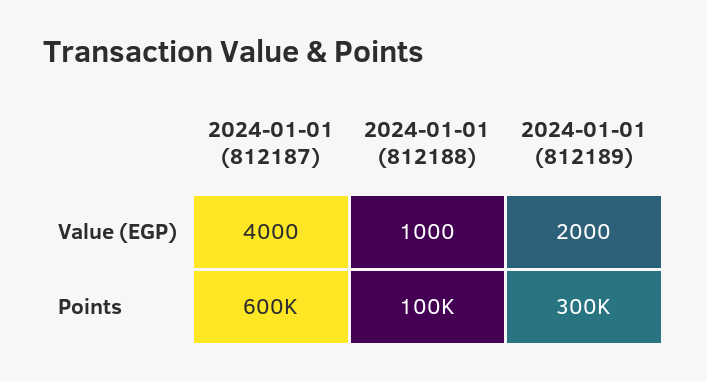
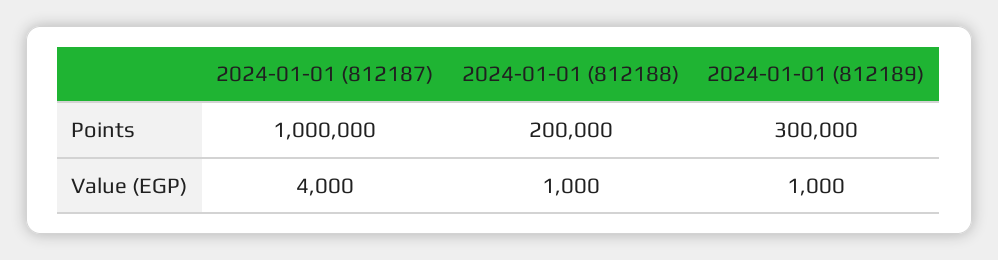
  {
    "2024-01-01 (812187)": {
      "Value (EGP)": 4000,
-     "Points": 600000
+     "Points": 1000000
    },
    "2024-01-01 (812188)": {
      "Value (EGP)": 1000,
-     "Points": 100000
+     "Points": 200000
    },
    "2024-01-01 (812189)": {
-     "Value (EGP)": 2000,
+     "Value (EGP)": 1000,
      "Points": 300000
    }
  }

